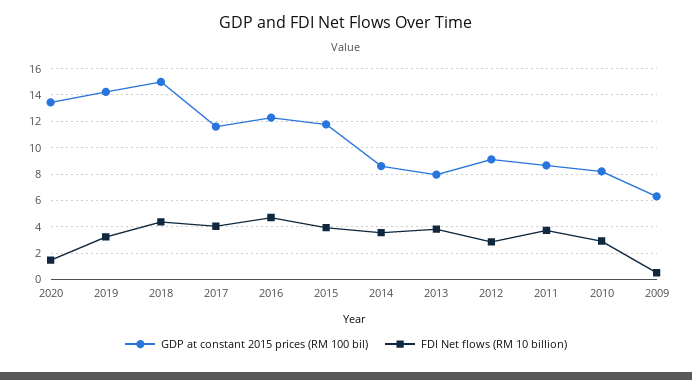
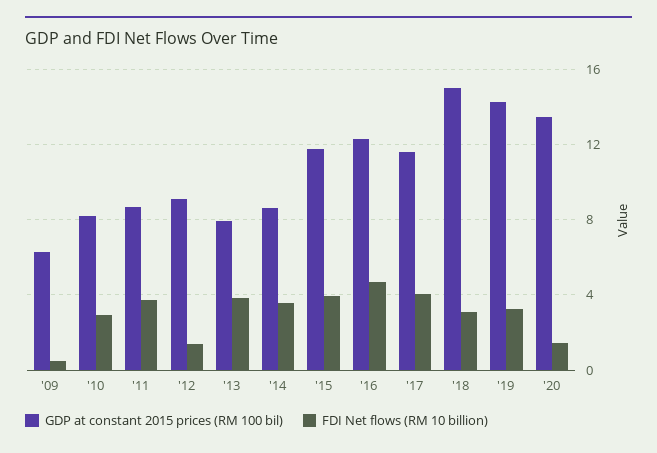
  {
    "GDP at constant 2015 prices (RM 100 bil)": {
      "2020": 13.5,
      "2019": 14,
      "2018": 15,
      "2017": 11.5,
      "2016": 12.5,
      "2015": 12,
      "2014": 8.5,
      "2013": 8,
      "2012": 9,
      "2011": 8.5,
      "2010": 8,
      "2009": 6.5
    },
    "FDI Net flows (RM 10 billion)": {
      "2020": 1.5,
      "2019": 3,
-     "2018": 4.5,
+     "2018": 3,
      "2017": 4,
      "2016": 4.5,
      "2015": 4,
      "2014": 3.5,
      "2013": 4,
-     "2012": 3,
+     "2012": 1.5,
      "2011": 3.5,
      "2010": 3,
      "2009": 0.5
    }
  }

